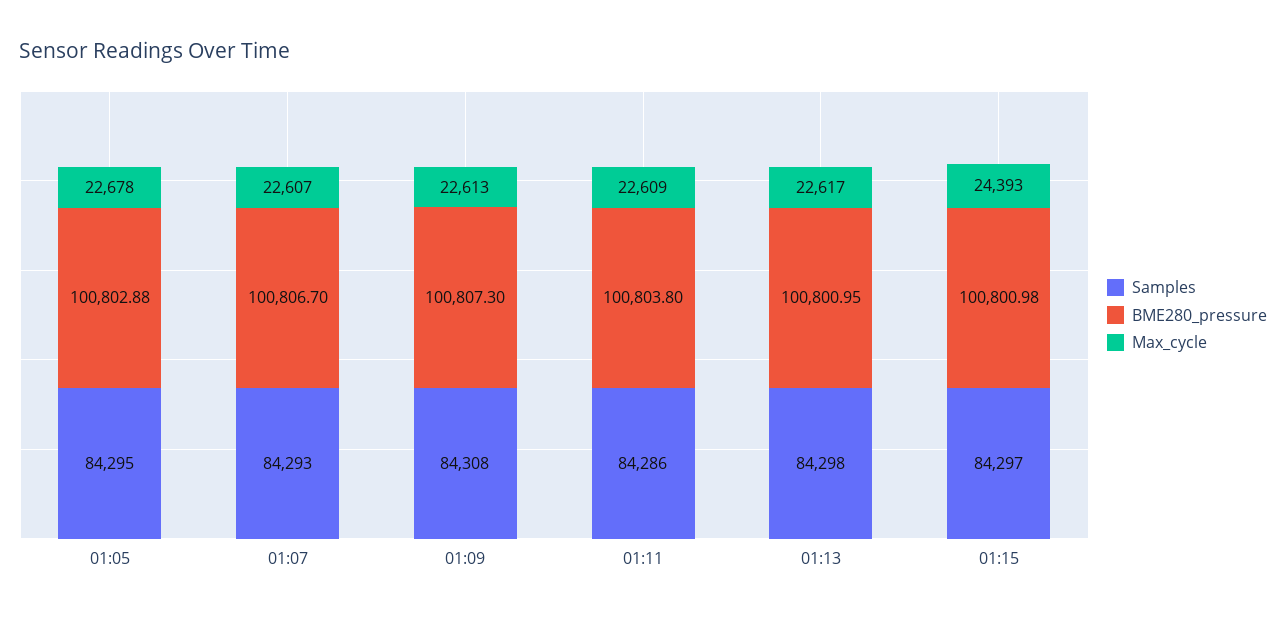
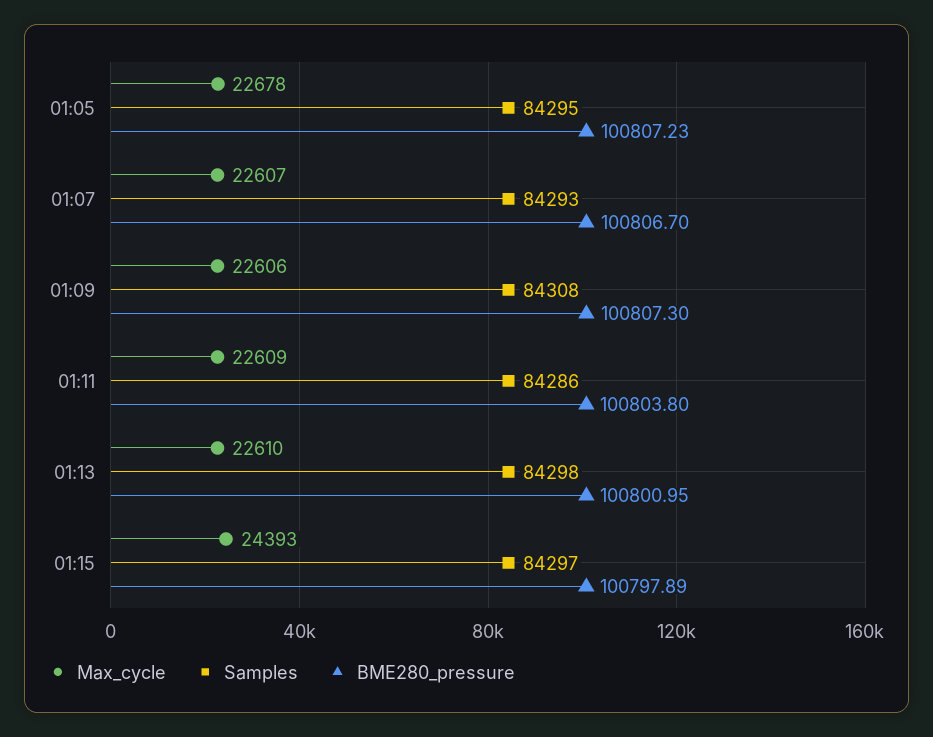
  {
    "Samples": {
      "01:05": 84295,
      "01:07": 84293,
      "01:09": 84308,
      "01:11": 84286,
      "01:13": 84298,
      "01:15": 84297
    },
    "BME280_pressure": {
-     "01:05": 100802.88,
+     "01:05": 100807.23,
      "01:07": 100806.7,
      "01:09": 100807.3,
      "01:11": 100803.8,
      "01:13": 100800.95,
-     "01:15": 100800.98
+     "01:15": 100797.89
    },
    "Max_cycle": {
      "01:05": 22678,
      "01:07": 22607,
-     "01:09": 22613,
+     "01:09": 22606,
      "01:11": 22609,
-     "01:13": 22617,
+     "01:13": 22610,
      "01:15": 24393
    }
  }

